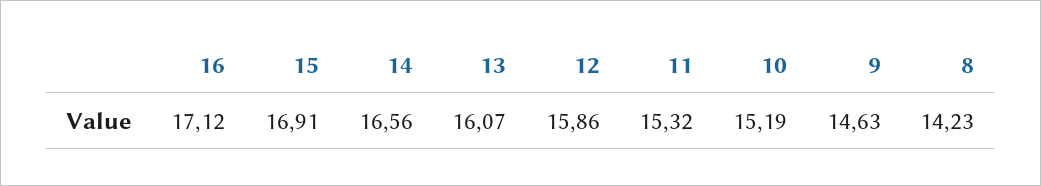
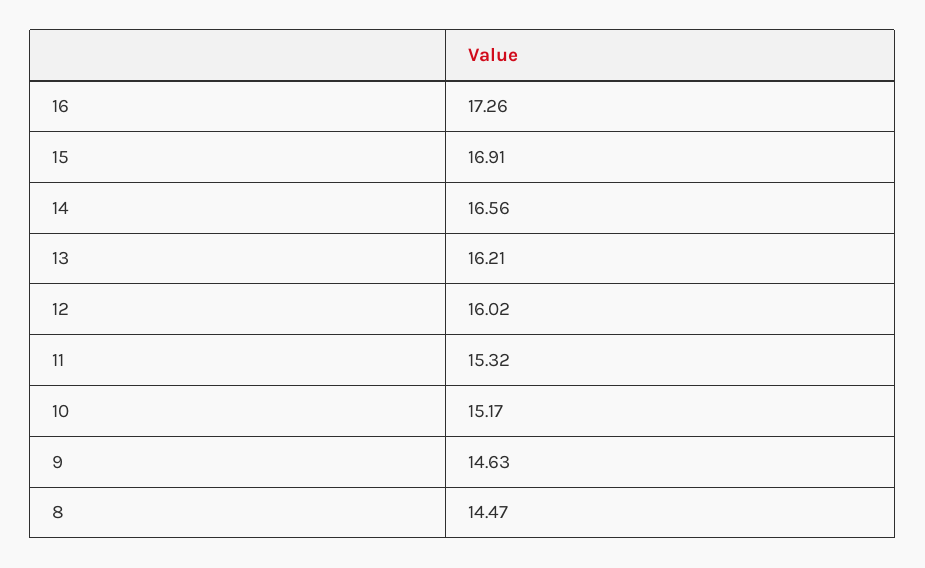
  {
-   "16": 17.12,
+   "16": 17.26,
    "15": 16.91,
    "14": 16.56,
-   "13": 16.07,
+   "13": 16.21,
-   "12": 15.86,
+   "12": 16.02,
    "11": 15.32,
-   "10": 15.19,
+   "10": 15.17,
    "9": 14.63,
-   "8": 14.23
+   "8": 14.47
  }

